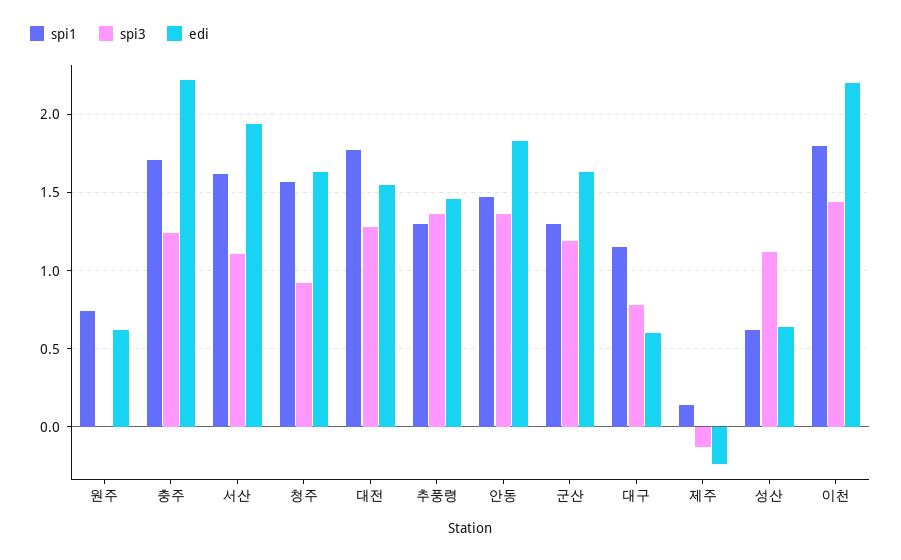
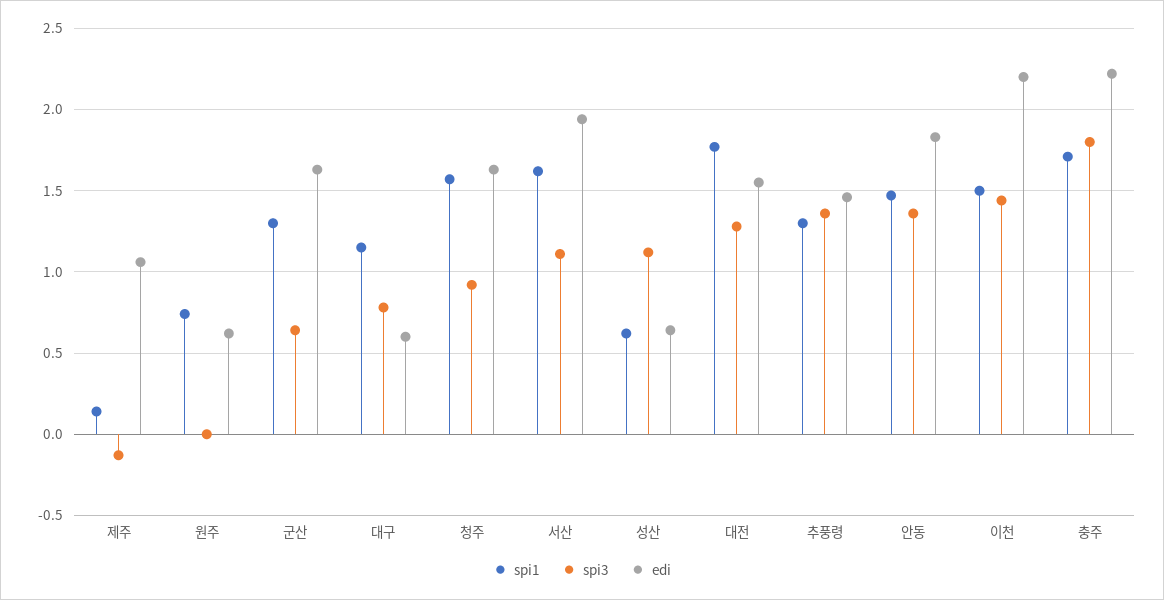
  {
    "spi1": {
      "원주": 0.75,
      "충주": 1.7,
      "서산": 1.6,
      "청주": 1.55,
      "대전": 1.75,
      "추풍령": 1.3,
      "안동": 1.45,
      "군산": 1.3,
      "대구": 1.15,
      "제주": 0.15,
      "성산": 0.6,
-     "이천": 1.8
+     "이천": 1.5
    },
    "spi3": {
      "원주": 0,
-     "충주": 1.25,
+     "충주": 1.8,
      "서산": 1.1,
      "청주": 0.9,
      "대전": 1.3,
      "추풍령": 1.35,
      "안동": 1.35,
-     "군산": 1.2,
+     "군산": 0.65,
      "대구": 0.8,
      "제주": -0.15,
      "성산": 1.1,
      "이천": 1.45
    },
    "edi": {
      "원주": 0.6,
      "충주": 2.2,
      "서산": 1.95,
      "청주": 1.65,
      "대전": 1.55,
      "추풍령": 1.45,
      "안동": 1.85,
      "군산": 1.65,
      "대구": 0.6,
-     "제주": -0.25,
+     "제주": 1.05,
      "성산": 0.65,
      "이천": 2.2
    }
  }

